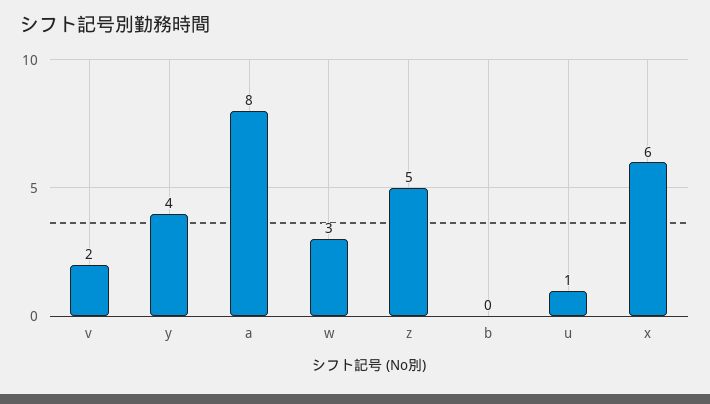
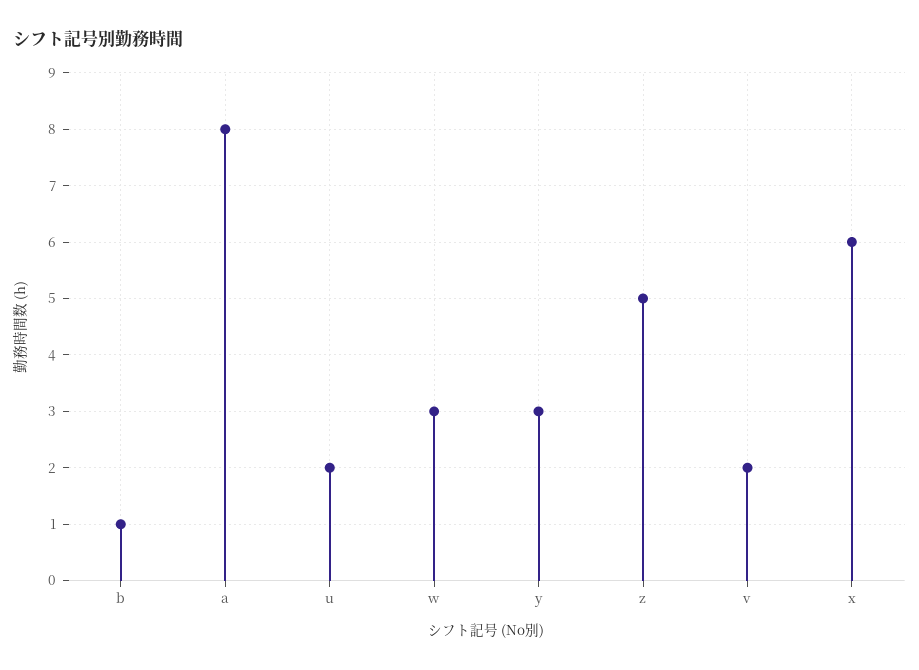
  {
    "v": 2,
-   "y": 4,
+   "y": 3,
    "a": 8,
    "w": 3,
    "z": 5,
-   "b": 0,
+   "b": 1,
-   "u": 1,
+   "u": 2,
    "x": 6
  }

